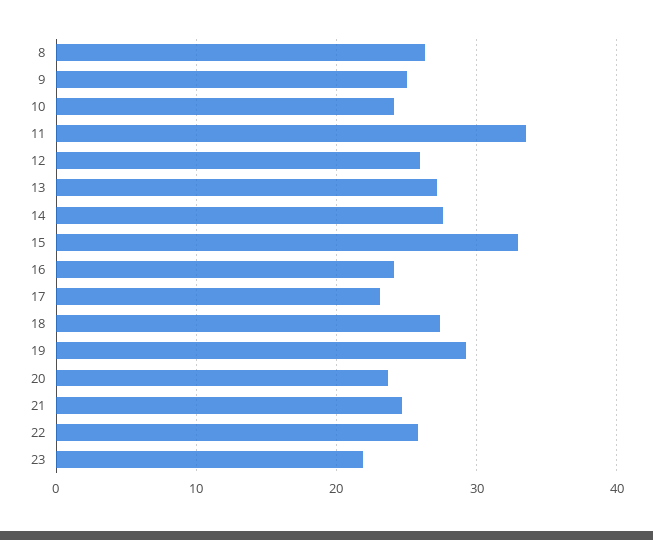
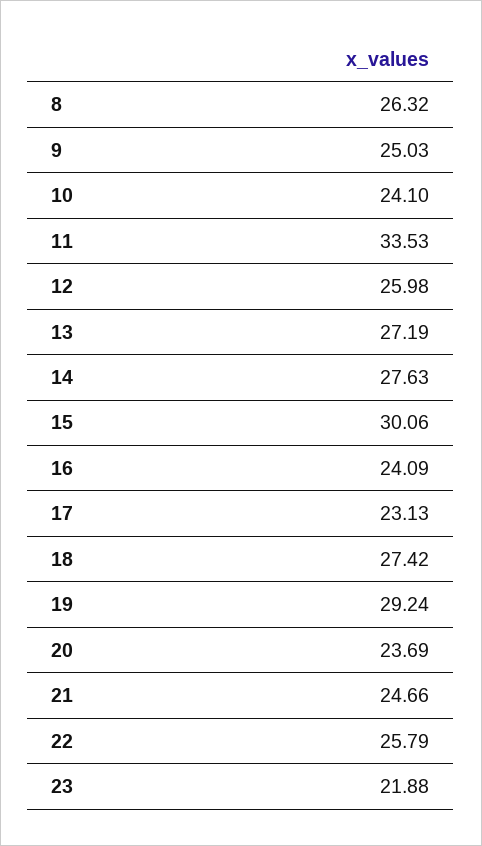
  {
    "8": 26.32,
    "9": 25.03,
    "10": 24.1,
    "11": 33.53,
    "12": 25.98,
    "13": 27.19,
    "14": 27.63,
-   "15": 33,
+   "15": 30.06,
    "16": 24.09,
    "17": 23.13,
    "18": 27.42,
    "19": 29.24,
    "20": 23.69,
    "21": 24.66,
    "22": 25.79,
    "23": 21.88
  }

